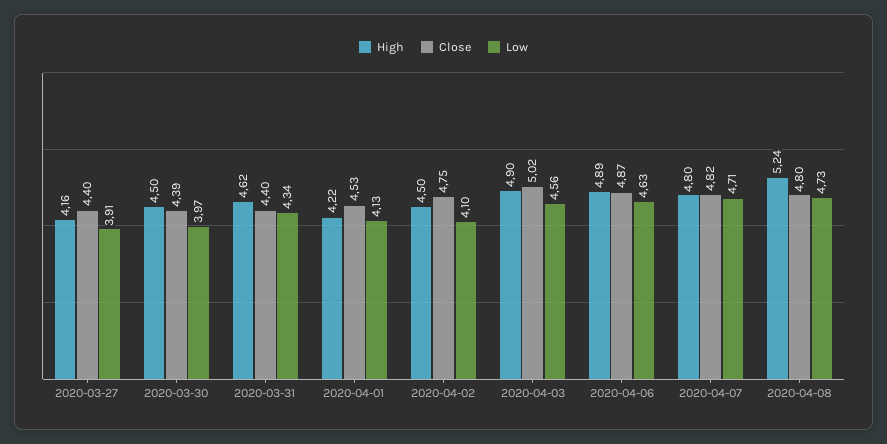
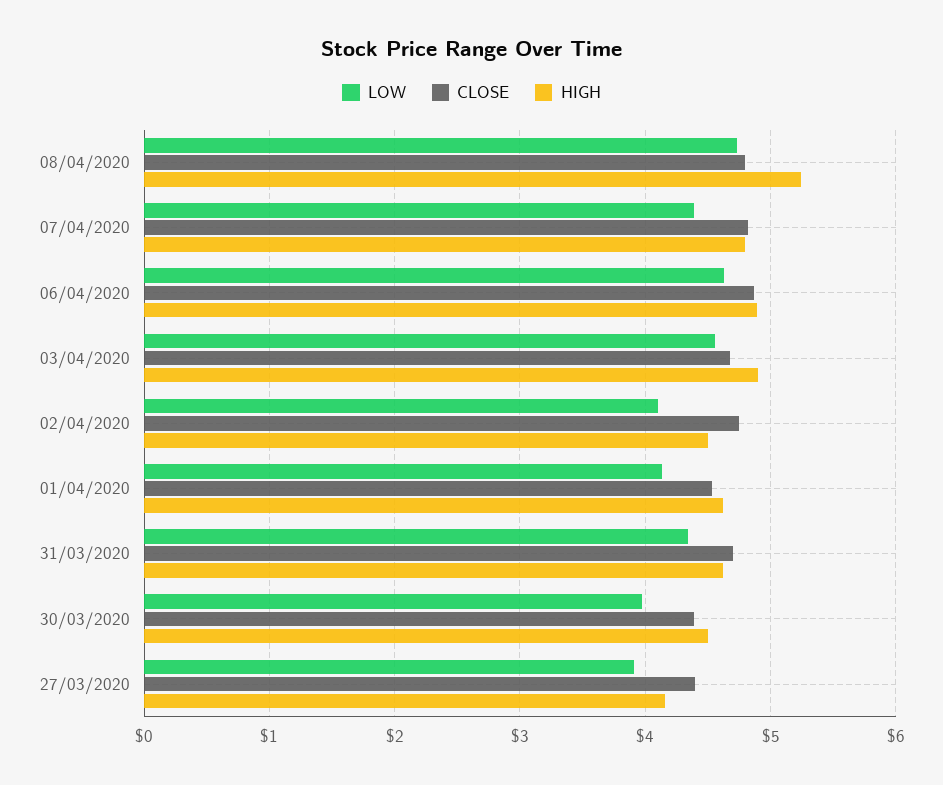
  {
    "High": {
      "2020-03-27": 4.16,
      "2020-03-30": 4.5,
      "2020-03-31": 4.62,
-     "2020-04-01": 4.22,
+     "2020-04-01": 4.6,
      "2020-04-02": 4.5,
      "2020-04-03": 4.9,
      "2020-04-06": 4.89,
      "2020-04-07": 4.8,
      "2020-04-08": 5.24
    },
    "Close": {
      "2020-03-27": 4.4,
      "2020-03-30": 4.39,
-     "2020-03-31": 4.4,
+     "2020-03-31": 4.7,
      "2020-04-01": 4.53,
      "2020-04-02": 4.75,
-     "2020-04-03": 5.02,
+     "2020-04-03": 4.7,
      "2020-04-06": 4.87,
      "2020-04-07": 4.82,
      "2020-04-08": 4.8
    },
    "Low": {
      "2020-03-27": 3.91,
      "2020-03-30": 3.97,
      "2020-03-31": 4.34,
      "2020-04-01": 4.13,
      "2020-04-02": 4.1,
      "2020-04-03": 4.56,
      "2020-04-06": 4.63,
-     "2020-04-07": 4.71,
+     "2020-04-07": 4.4,
      "2020-04-08": 4.73
    }
  }

